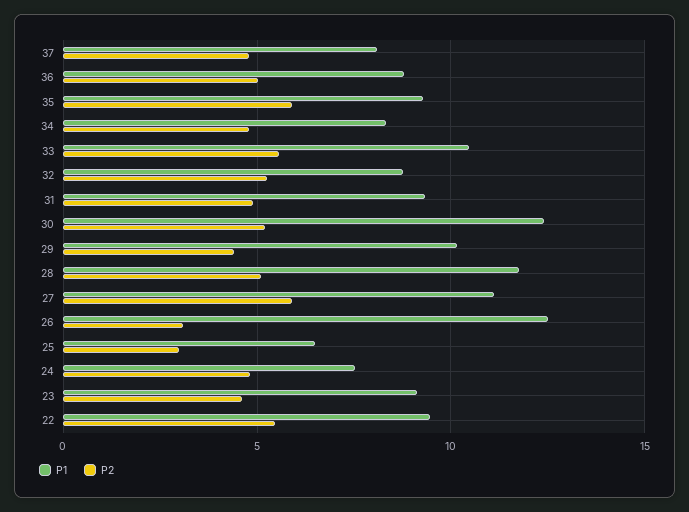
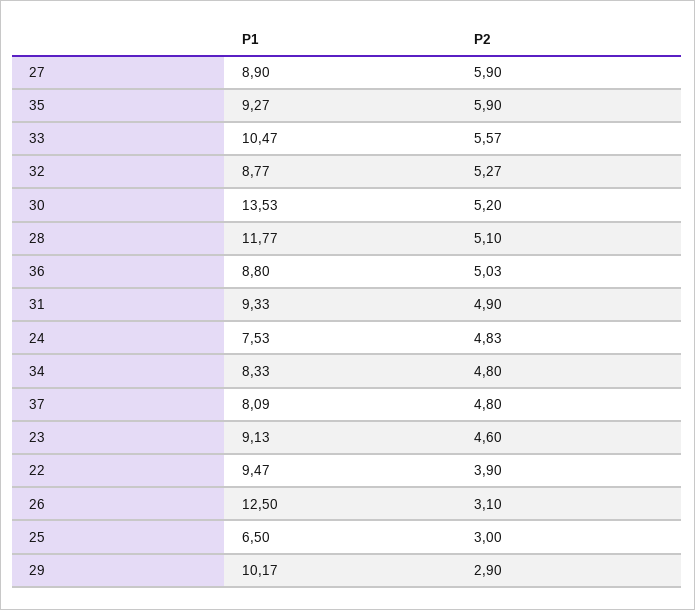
  {
    "P1": {
      "37": 8.09,
      "36": 8.8,
      "35": 9.27,
      "34": 8.33,
      "33": 10.47,
      "32": 8.77,
      "31": 9.33,
-     "30": 12.5,
+     "30": 13.53,
      "29": 10.17,
      "28": 11.77,
-     "27": 11,
+     "27": 8.9,
      "26": 12.5,
      "25": 6.5,
      "24": 7.53,
      "23": 9.13,
      "22": 9.47
    },
    "P2": {
      "37": 4.8,
      "36": 5.03,
      "35": 5.9,
      "34": 4.8,
      "33": 5.57,
      "32": 5.27,
      "31": 4.9,
      "30": 5.2,
-     "29": 4.5,
+     "29": 2.9,
      "28": 5.1,
      "27": 5.9,
      "26": 3.1,
      "25": 3,
      "24": 4.83,
      "23": 4.6,
-     "22": 5.5
+     "22": 3.9
    }
  }

